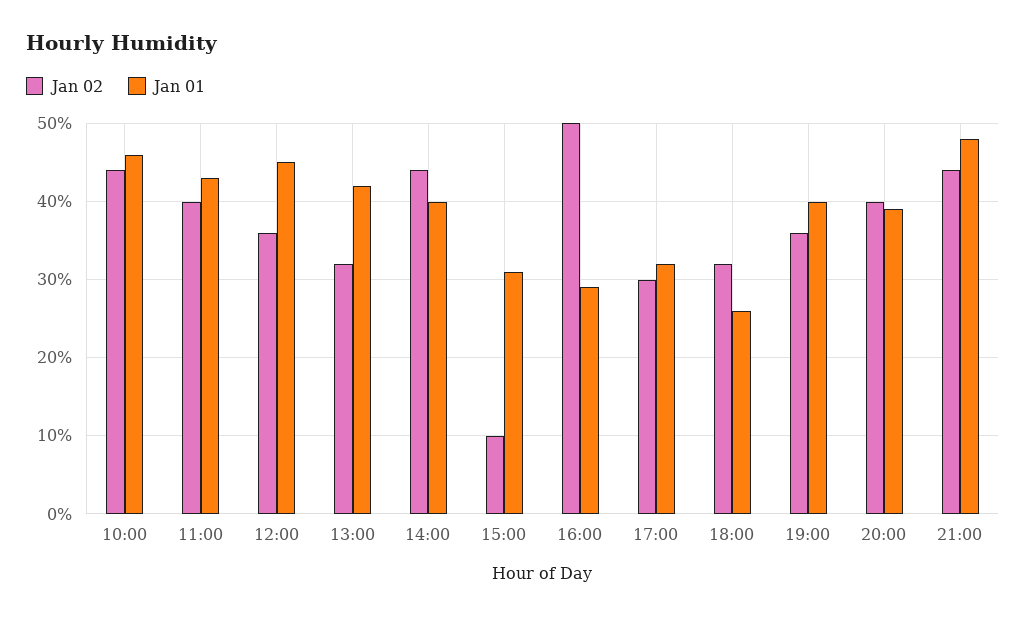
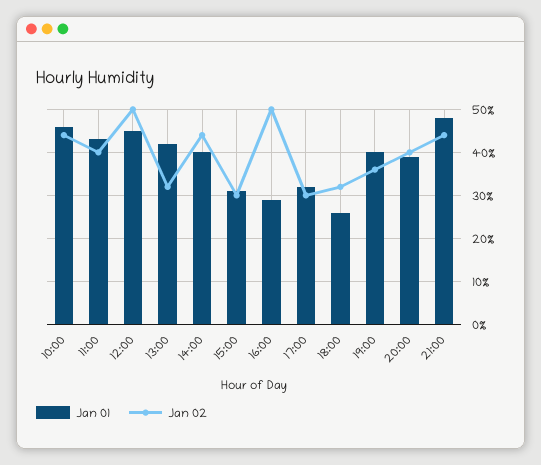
  {
    "Jan 02": {
      "10:00": 44,
      "11:00": 40,
-     "12:00": 36,
+     "12:00": 50,
      "13:00": 32,
      "14:00": 44,
-     "15:00": 10,
+     "15:00": 30,
      "16:00": 50,
      "17:00": 30,
      "18:00": 32,
      "19:00": 36,
      "20:00": 40,
      "21:00": 44
    },
    "Jan 01": {
      "10:00": 46,
      "11:00": 43,
      "12:00": 45,
      "13:00": 42,
      "14:00": 40,
      "15:00": 31,
      "16:00": 29,
      "17:00": 32,
      "18:00": 26,
      "19:00": 40,
      "20:00": 39,
      "21:00": 48
    }
  }

